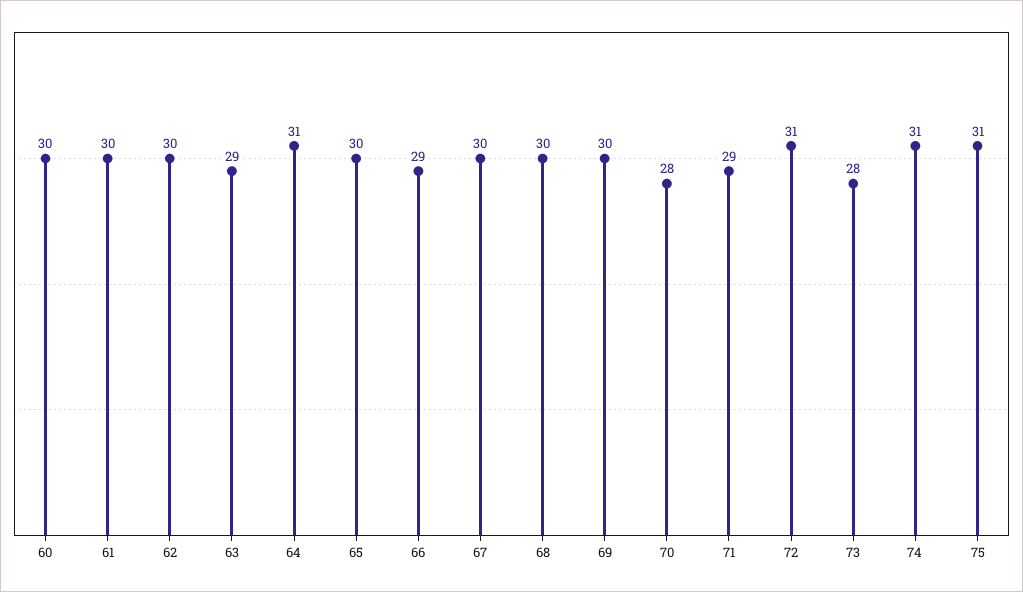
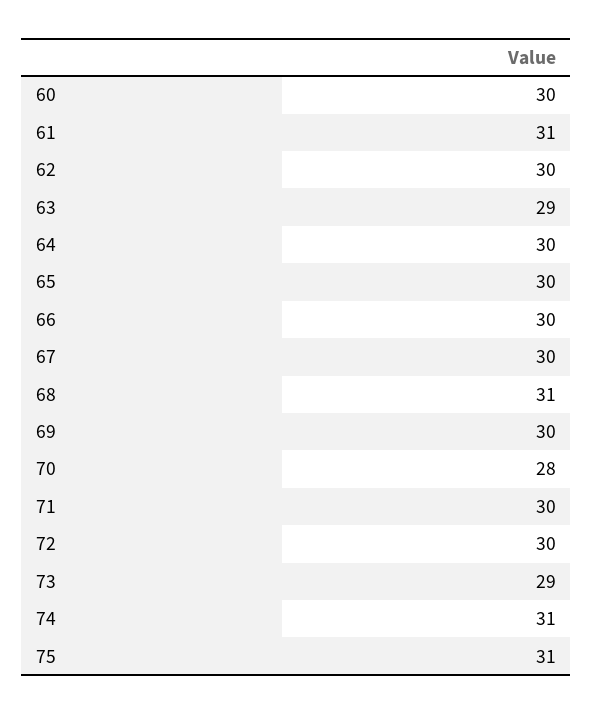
  {
    "60": 30,
-   "61": 30,
+   "61": 31,
    "62": 30,
    "63": 29,
-   "64": 31,
+   "64": 30,
    "65": 30,
-   "66": 29,
+   "66": 30,
    "67": 30,
-   "68": 30,
+   "68": 31,
    "69": 30,
    "70": 28,
-   "71": 29,
+   "71": 30,
-   "72": 31,
+   "72": 30,
-   "73": 28,
+   "73": 29,
    "74": 31,
    "75": 31
  }

